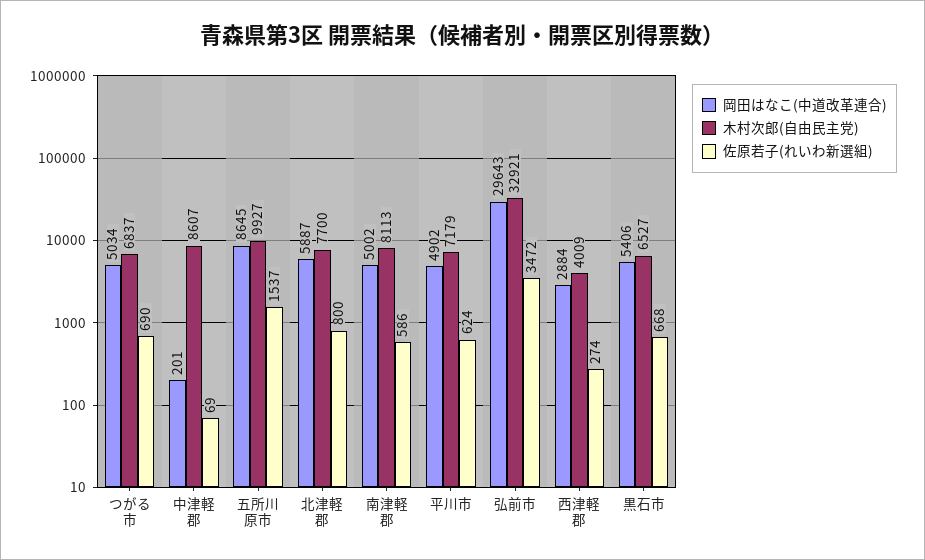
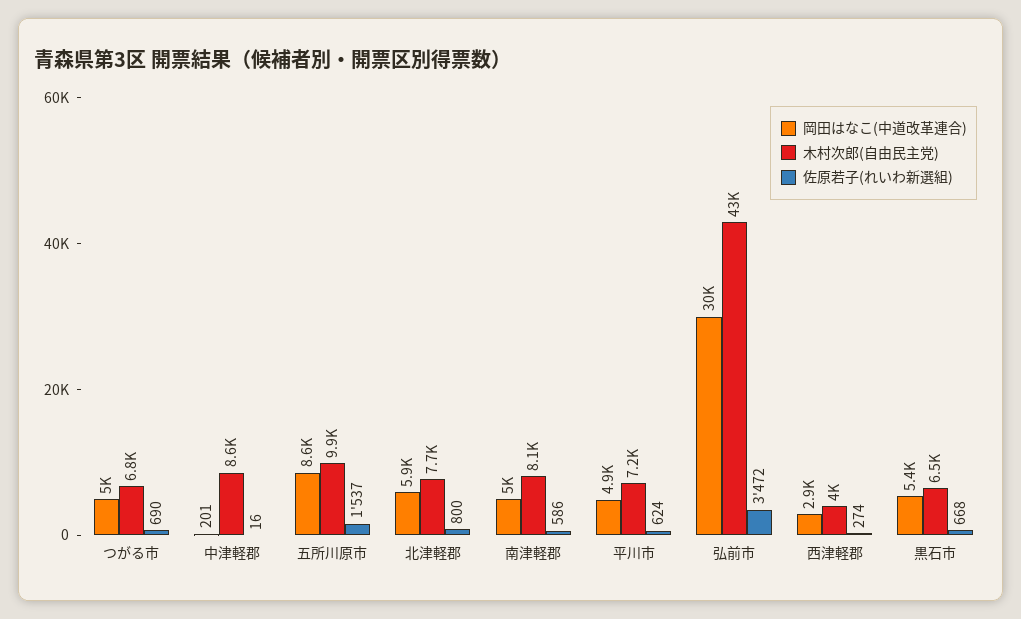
  {
    "岡田はなこ(中道改革連合)": {
      "つがる市": 5034,
      "中津軽郡": 201,
      "五所川原市": 8645,
      "北津軽郡": 5887,
      "南津軽郡": 5002,
      "平川市": 4902,
      "弘前市": 29643,
      "西津軽郡": 2884,
      "黒石市": 5406
    },
    "木村次郎(自由民主党)": {
      "つがる市": 6837,
      "中津軽郡": 8607,
      "五所川原市": 9927,
      "北津軽郡": 7700,
      "南津軽郡": 8113,
      "平川市": 7179,
-     "弘前市": 32921,
+     "弘前市": 43000,
      "西津軽郡": 4009,
      "黒石市": 6527
    },
    "佐原若子(れいわ新選組)": {
      "つがる市": 690,
-     "中津軽郡": 69,
+     "中津軽郡": 16,
      "五所川原市": 1537,
      "北津軽郡": 800,
      "南津軽郡": 586,
      "平川市": 624,
      "弘前市": 3472,
      "西津軽郡": 274,
      "黒石市": 668
    }
  }

